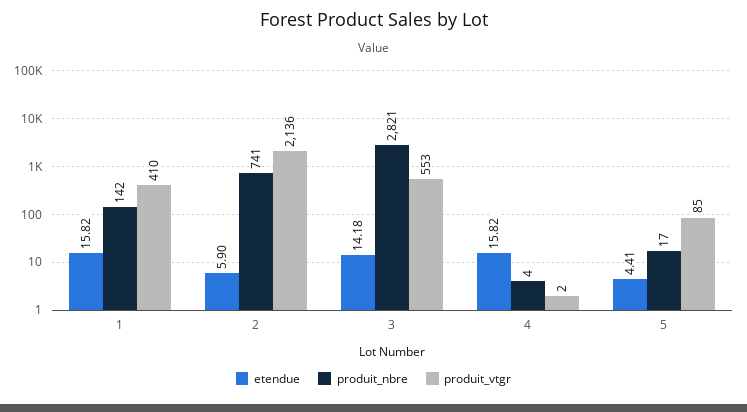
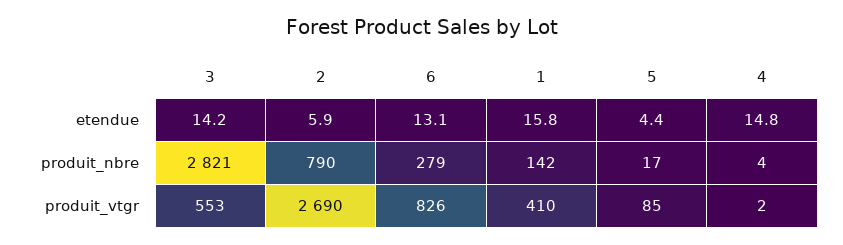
  {
    "etendue": {
      "1": 15.82,
      "2": 5.9,
      "3": 14.18,
-     "4": 15.82,
+     "4": 14.8,
-     "5": 4.41
+     "5": 4.41,
+     "6": 13.1
    },
    "produit_nbre": {
      "1": 142,
-     "2": 741,
+     "2": 790,
      "3": 2821,
      "4": 4,
-     "5": 17
+     "5": 17,
+     "6": 279
    },
    "produit_vtgr": {
      "1": 410,
-     "2": 2136,
+     "2": 2690,
      "3": 553,
      "4": 2,
-     "5": 85
+     "5": 85,
+     "6": 826
    }
  }

